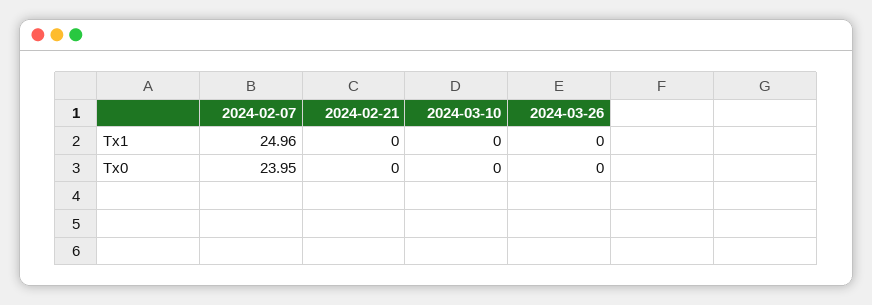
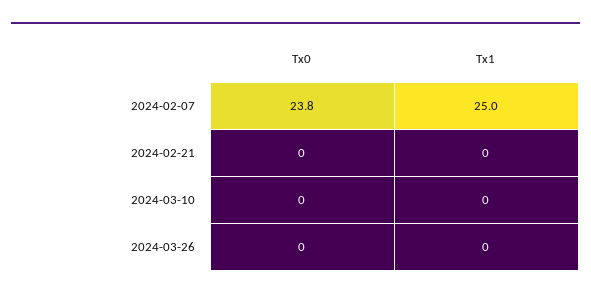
  {
    "2024-02-07": {
-     "Tx1": 24.96,
+     "Tx1": 25,
-     "Tx0": 23.95
+     "Tx0": 23.8
    },
    "2024-02-21": {
      "Tx1": 0,
      "Tx0": 0
    },
    "2024-03-10": {
      "Tx1": 0,
      "Tx0": 0
    },
    "2024-03-26": {
      "Tx1": 0,
      "Tx0": 0
    }
  }

